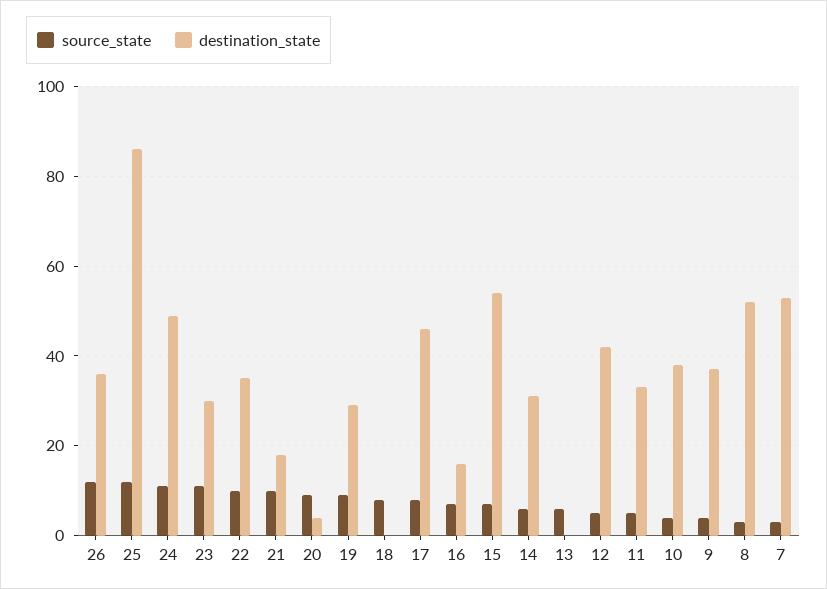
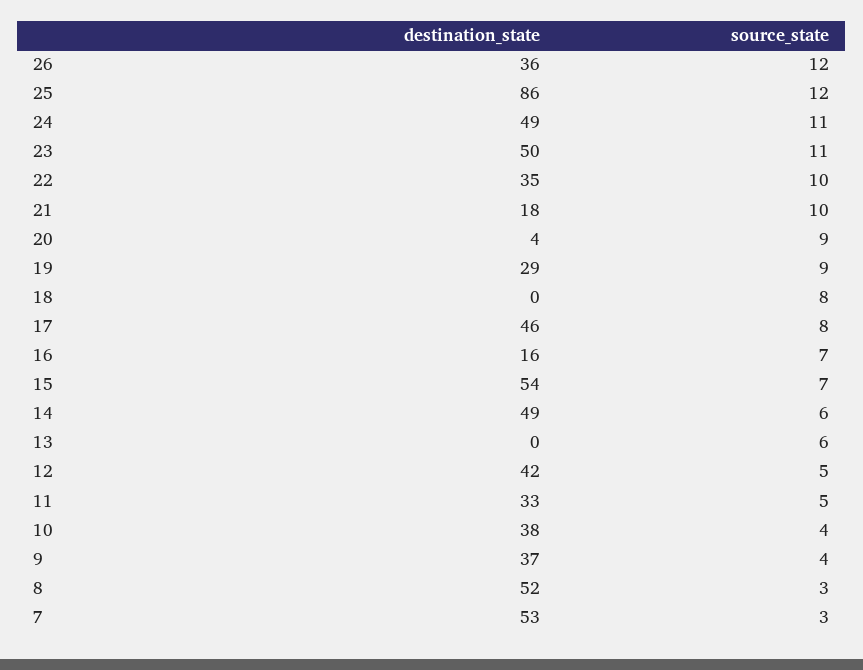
  {
    "source_state": {
      "26": 12,
      "25": 12,
      "24": 11,
      "23": 11,
      "22": 10,
      "21": 10,
      "20": 9,
      "19": 9,
      "18": 8,
      "17": 8,
      "16": 7,
      "15": 7,
      "14": 6,
      "13": 6,
      "12": 5,
      "11": 5,
      "10": 4,
      "9": 4,
      "8": 3,
      "7": 3
    },
    "destination_state": {
      "26": 36,
      "25": 86,
      "24": 49,
-     "23": 30,
+     "23": 50,
      "22": 35,
      "21": 18,
      "20": 4,
      "19": 29,
      "18": 0,
      "17": 46,
      "16": 16,
      "15": 54,
-     "14": 30,
+     "14": 49,
      "13": 0,
      "12": 42,
      "11": 33,
      "10": 38,
      "9": 37,
      "8": 52,
      "7": 53
    }
  }

